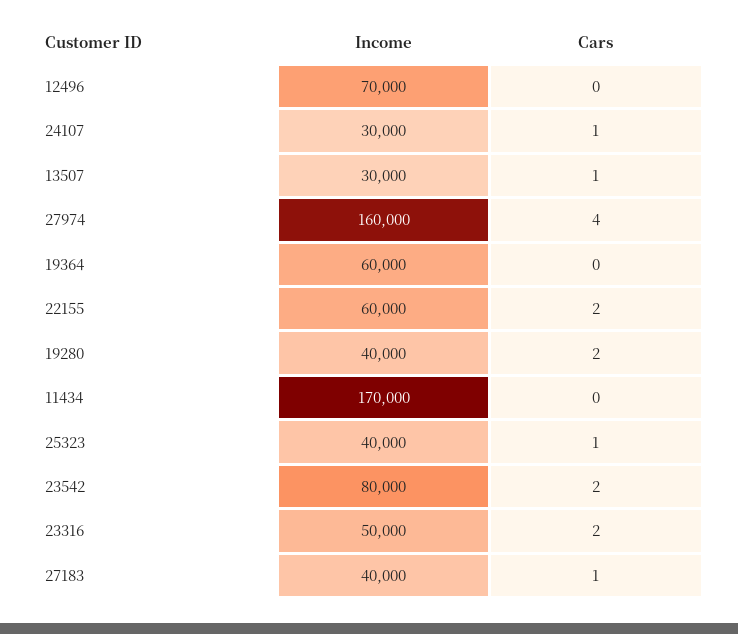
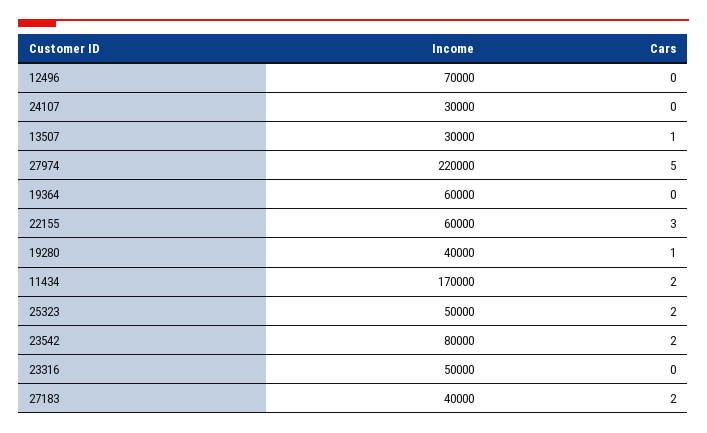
  {
    "Income": {
      "12496": 70000,
      "24107": 30000,
      "13507": 30000,
-     "27974": 160000,
+     "27974": 220000,
      "19364": 60000,
      "22155": 60000,
      "19280": 40000,
      "11434": 170000,
-     "25323": 40000,
+     "25323": 50000,
      "23542": 80000,
      "23316": 50000,
      "27183": 40000
    },
    "Cars": {
      "12496": 0,
-     "24107": 1,
+     "24107": 0,
      "13507": 1,
-     "27974": 4,
+     "27974": 5,
      "19364": 0,
-     "22155": 2,
+     "22155": 3,
-     "19280": 2,
+     "19280": 1,
-     "11434": 0,
+     "11434": 2,
-     "25323": 1,
+     "25323": 2,
      "23542": 2,
-     "23316": 2,
+     "23316": 0,
-     "27183": 1
+     "27183": 2
    }
  }

